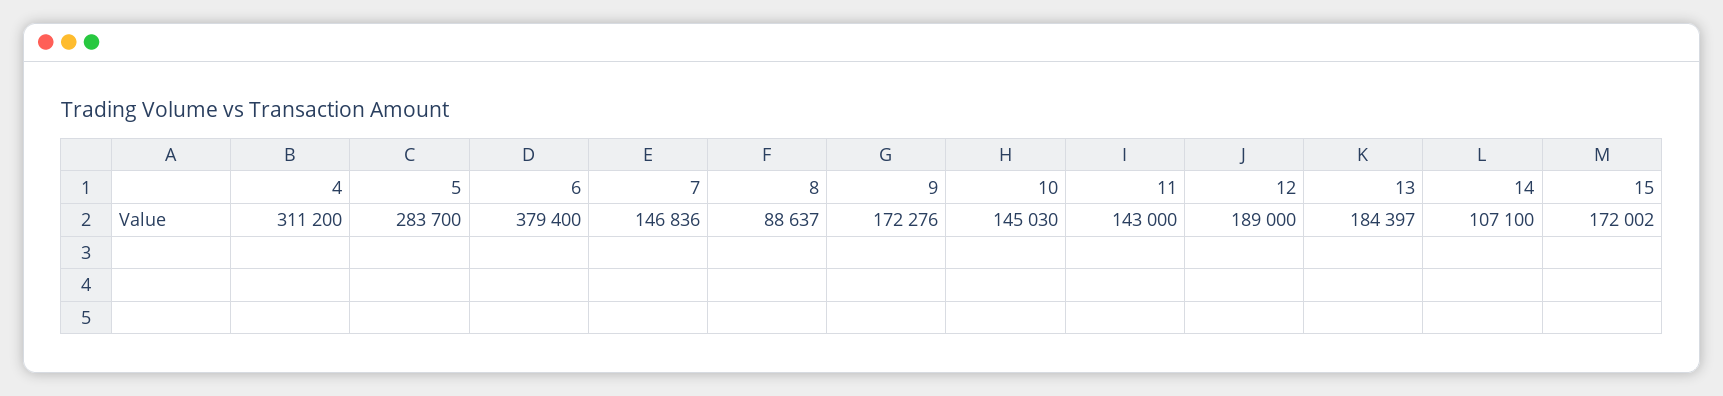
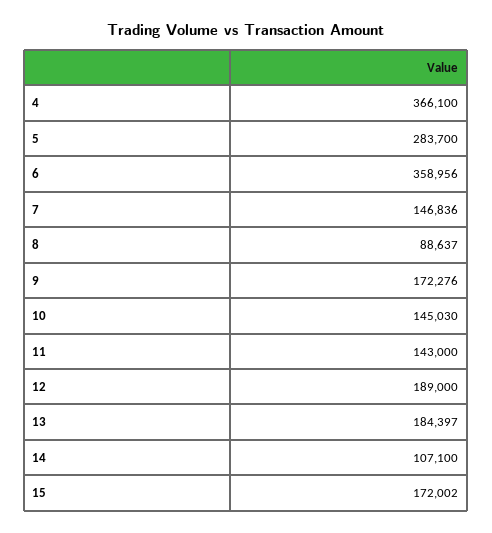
  {
-   "4": 311200,
+   "4": 366100,
    "5": 283700,
-   "6": 379400,
+   "6": 358956,
    "7": 146836,
    "8": 88637,
    "9": 172276,
    "10": 145030,
    "11": 143000,
    "12": 189000,
    "13": 184397,
    "14": 107100,
    "15": 172002
  }

